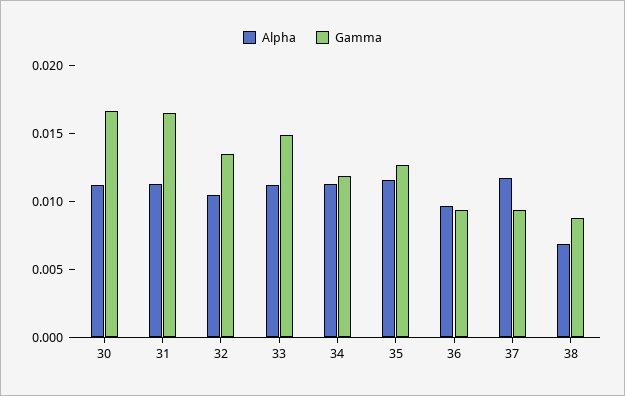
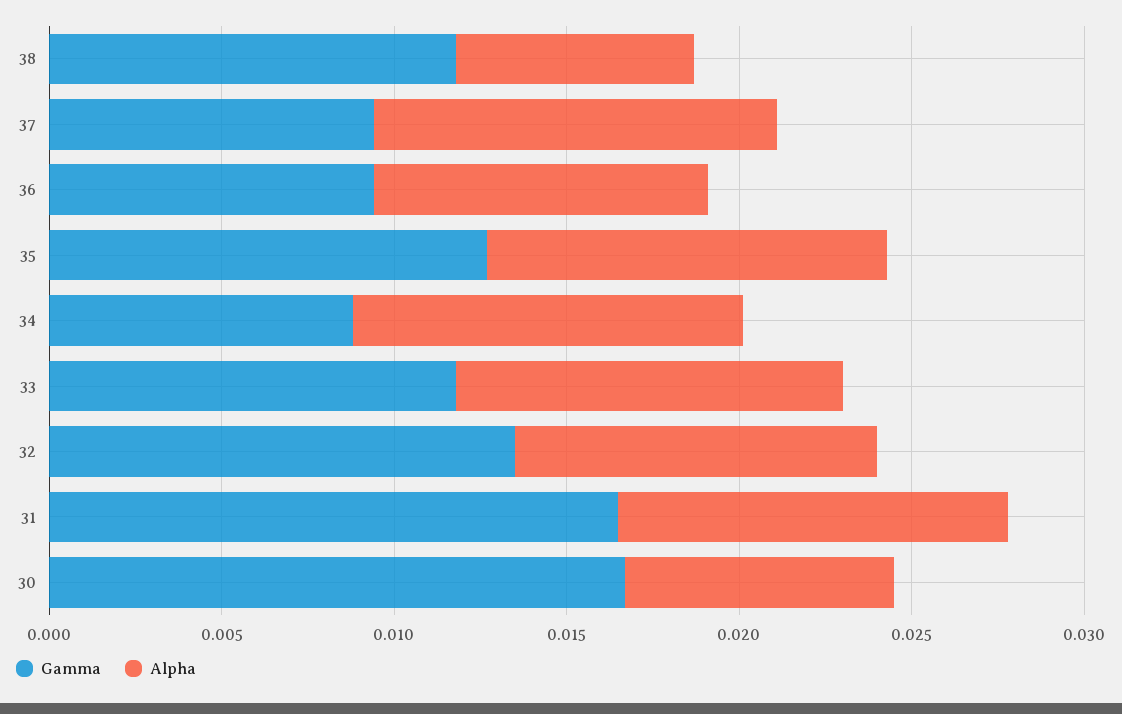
  {
    "Alpha": {
-     "30": 0.011,
+     "30": 0.008,
      "31": 0.011,
      "32": 0.011,
      "33": 0.011,
      "34": 0.011,
      "35": 0.012,
      "36": 0.01,
      "37": 0.012,
      "38": 0.007
    },
    "Gamma": {
      "30": 0.017,
      "31": 0.017,
      "32": 0.014,
-     "33": 0.015,
+     "33": 0.012,
-     "34": 0.012,
+     "34": 0.009,
      "35": 0.013,
      "36": 0.009,
      "37": 0.009,
-     "38": 0.009
+     "38": 0.012
    }
  }

